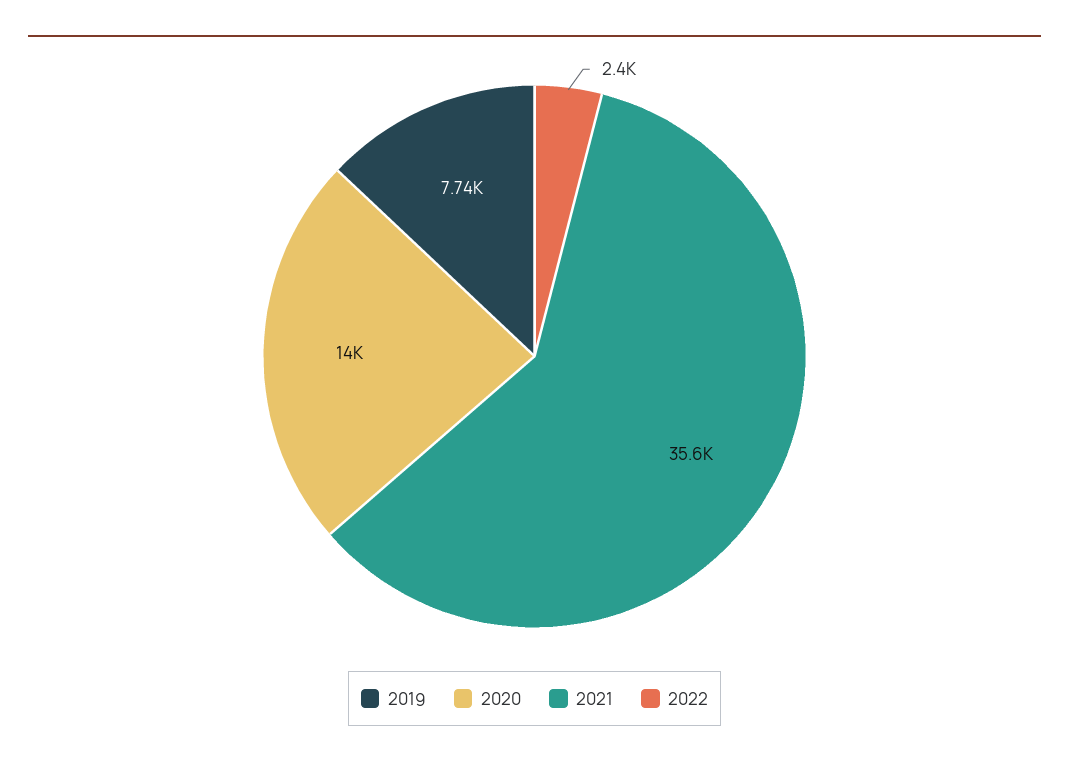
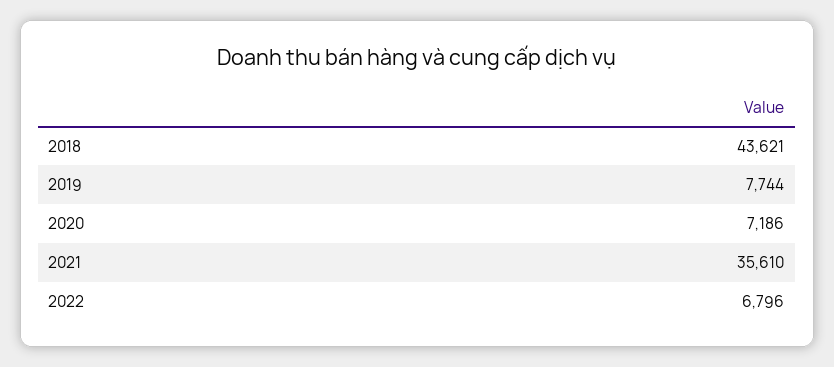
  {
    "2019": 7744,
-   "2020": 14000,
+   "2020": 7186,
    "2021": 35610,
-   "2022": 2400
+   "2022": 6796,
+   "2018": 43621
  }

